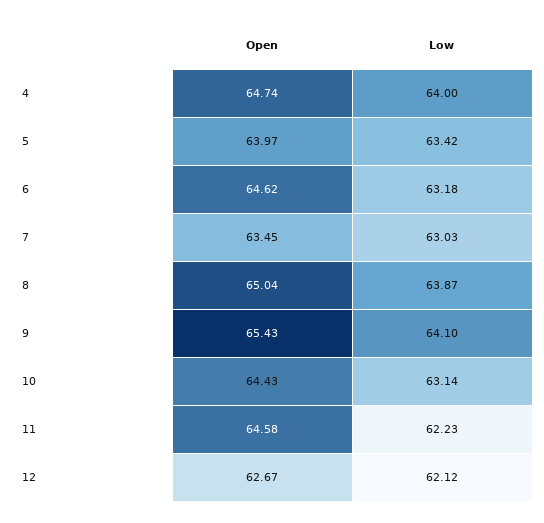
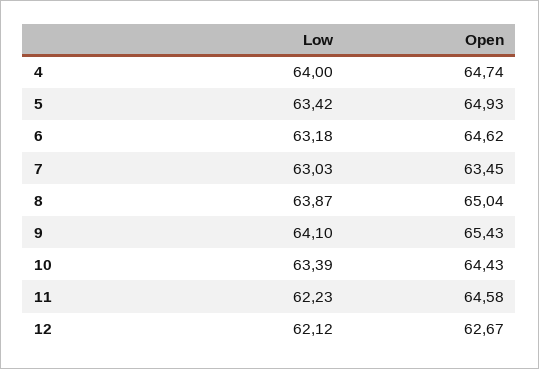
  {
    "Open": {
      "4": 64.74,
-     "5": 63.97,
+     "5": 64.93,
      "6": 64.62,
      "7": 63.45,
      "8": 65.04,
      "9": 65.43,
      "10": 64.43,
      "11": 64.58,
      "12": 62.67
    },
    "Low": {
      "4": 64,
      "5": 63.42,
      "6": 63.18,
      "7": 63.03,
      "8": 63.87,
      "9": 64.1,
-     "10": 63.14,
+     "10": 63.39,
      "11": 62.23,
      "12": 62.12
    }
  }

